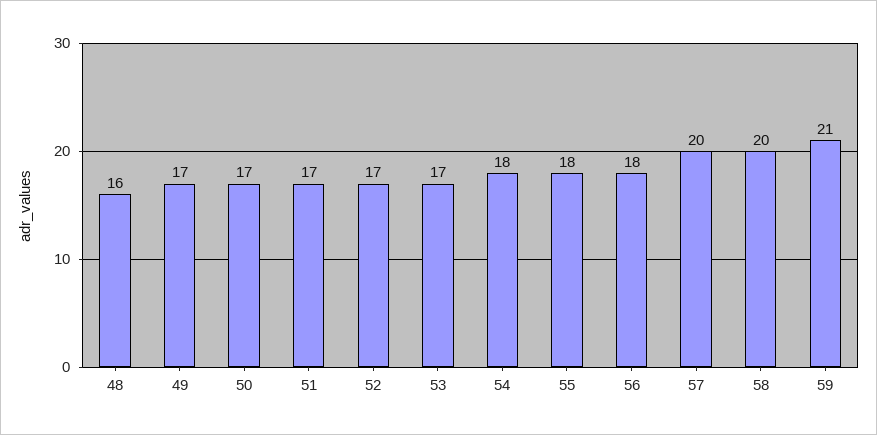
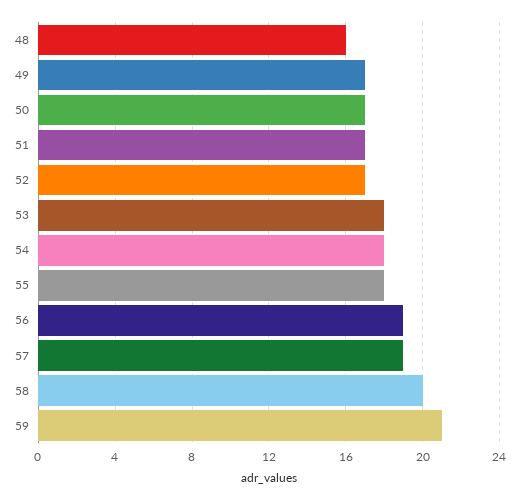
  {
    "48": 16,
    "49": 17,
    "50": 17,
    "51": 17,
    "52": 17,
-   "53": 17,
+   "53": 18,
    "54": 18,
    "55": 18,
-   "56": 18,
+   "56": 19,
-   "57": 20,
+   "57": 19,
    "58": 20,
    "59": 21
  }

